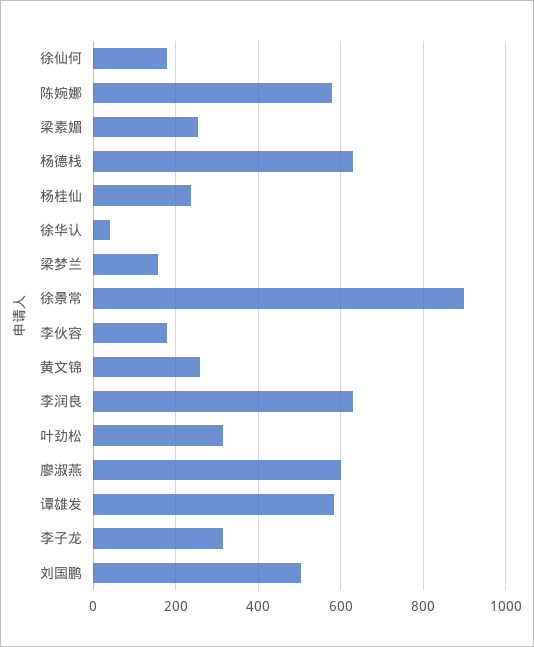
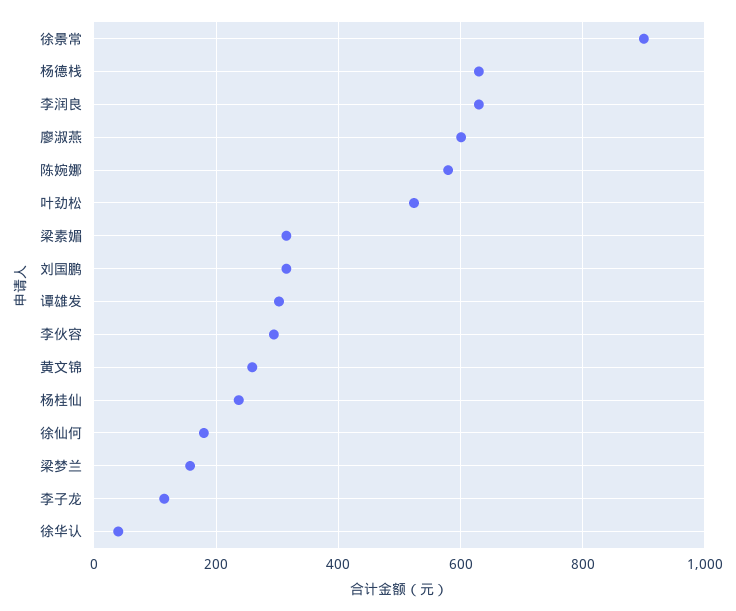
  {
    "徐仙何": 180,
    "陈婉娜": 580,
-   "梁素媚": 260,
+   "梁素媚": 320,
    "杨德栈": 640,
    "杨桂仙": 240,
    "徐华认": 40,
    "梁梦兰": 160,
    "徐景常": 900,
-   "李伙容": 180,
+   "李伙容": 300,
    "黄文锦": 260,
    "李润良": 640,
-   "叶劲松": 320,
+   "叶劲松": 520,
    "廖淑燕": 600,
-   "谭雄发": 580,
+   "谭雄发": 300,
-   "李子龙": 320,
+   "李子龙": 120,
-   "刘国鹏": 500
+   "刘国鹏": 320
  }

